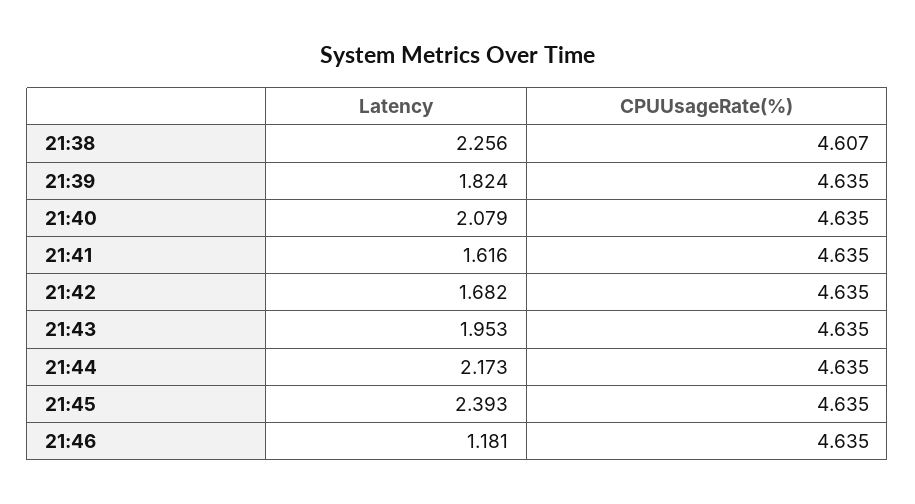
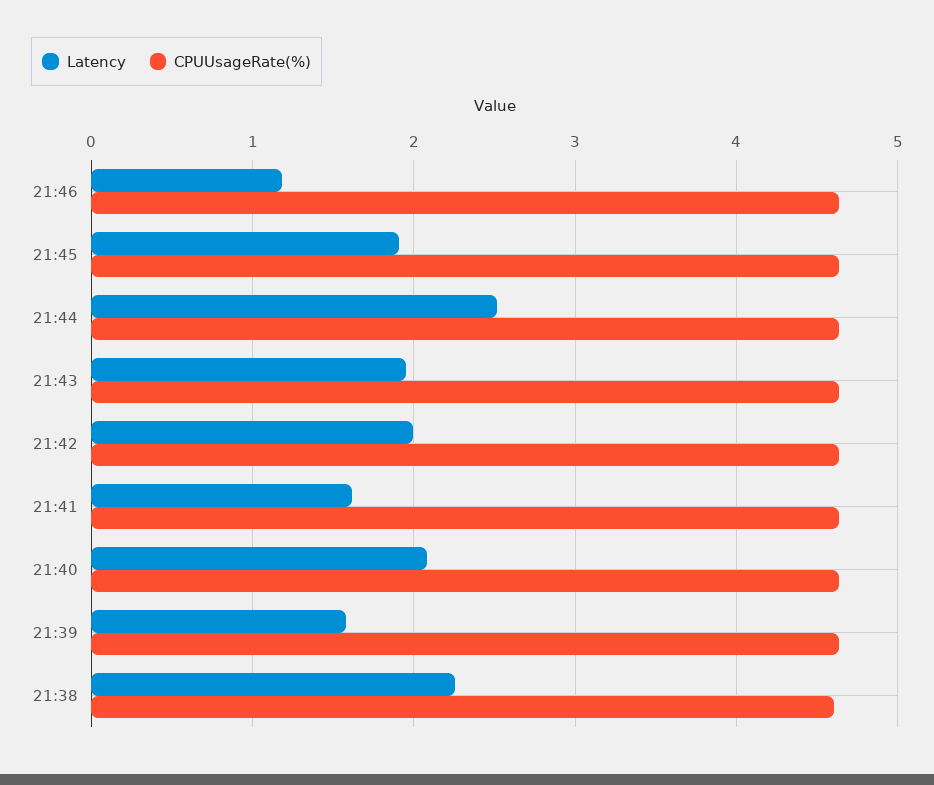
  {
    "Latency": {
      "21:38": 2.256,
-     "21:39": 1.824,
+     "21:39": 1.6,
      "21:40": 2.079,
      "21:41": 1.616,
-     "21:42": 1.682,
+     "21:42": 2,
      "21:43": 1.953,
-     "21:44": 2.173,
+     "21:44": 2.5,
-     "21:45": 2.393,
+     "21:45": 1.9,
      "21:46": 1.181
    },
    "CPUUsageRate(%)": {
      "21:38": 4.607,
      "21:39": 4.635,
      "21:40": 4.635,
      "21:41": 4.635,
      "21:42": 4.635,
      "21:43": 4.635,
      "21:44": 4.635,
      "21:45": 4.635,
      "21:46": 4.635
    }
  }

